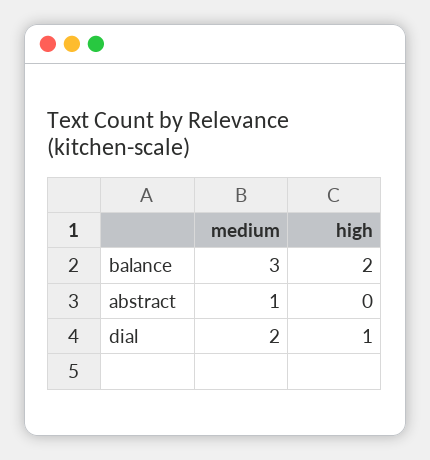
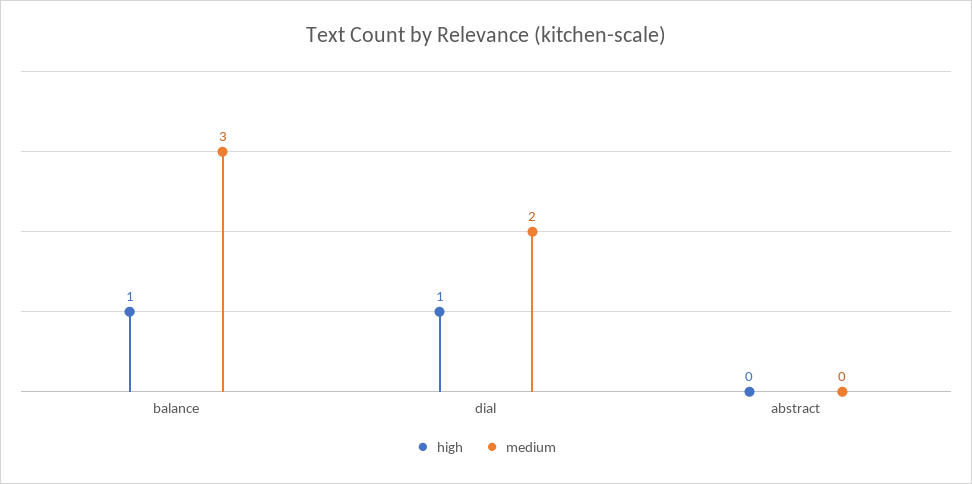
  {
    "medium": {
      "balance": 3,
-     "abstract": 1,
+     "abstract": 0,
      "dial": 2
    },
    "high": {
-     "balance": 2,
+     "balance": 1,
      "abstract": 0,
      "dial": 1
    }
  }

